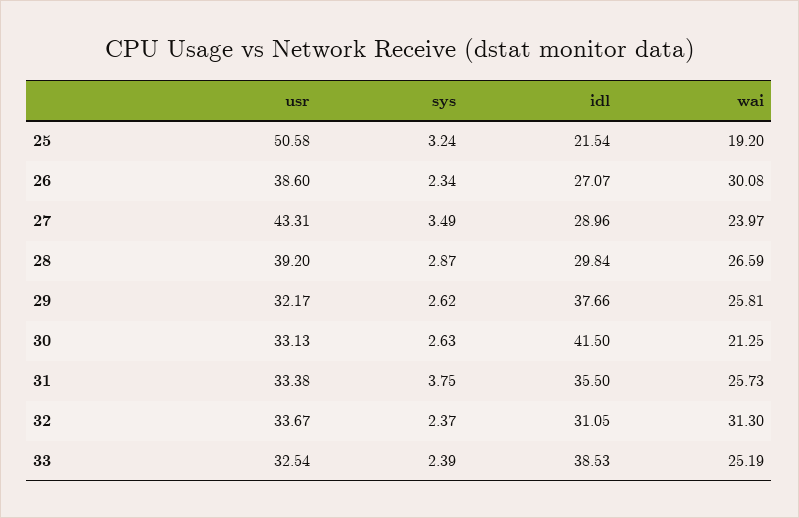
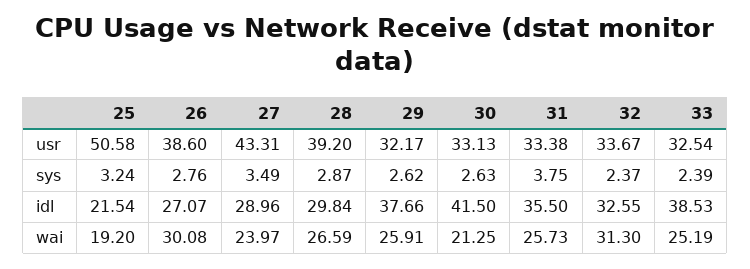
  {
    "usr": {
      "25": 50.58,
      "26": 38.6,
      "27": 43.31,
      "28": 39.2,
      "29": 32.17,
      "30": 33.13,
      "31": 33.38,
      "32": 33.67,
      "33": 32.54
    },
    "sys": {
      "25": 3.24,
-     "26": 2.34,
+     "26": 2.76,
      "27": 3.49,
      "28": 2.87,
      "29": 2.62,
      "30": 2.63,
      "31": 3.75,
      "32": 2.37,
      "33": 2.39
    },
    "idl": {
      "25": 21.54,
      "26": 27.07,
      "27": 28.96,
      "28": 29.84,
      "29": 37.66,
      "30": 41.5,
      "31": 35.5,
-     "32": 31.05,
+     "32": 32.55,
      "33": 38.53
    },
    "wai": {
      "25": 19.2,
      "26": 30.08,
      "27": 23.97,
      "28": 26.59,
-     "29": 25.81,
+     "29": 25.91,
      "30": 21.25,
      "31": 25.73,
      "32": 31.3,
      "33": 25.19
    }
  }

